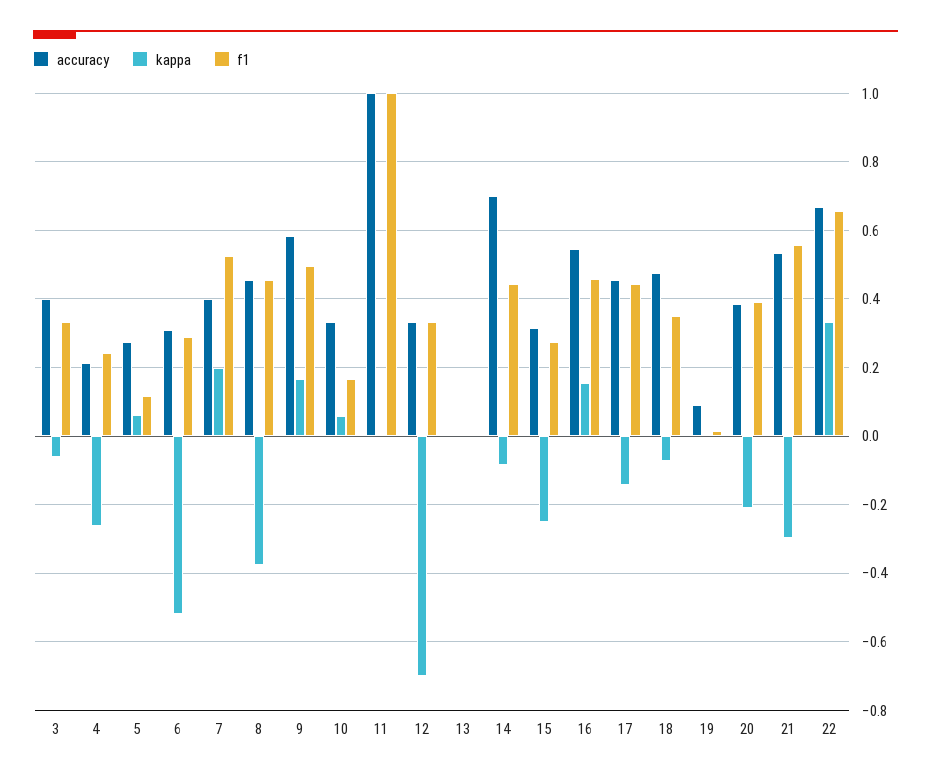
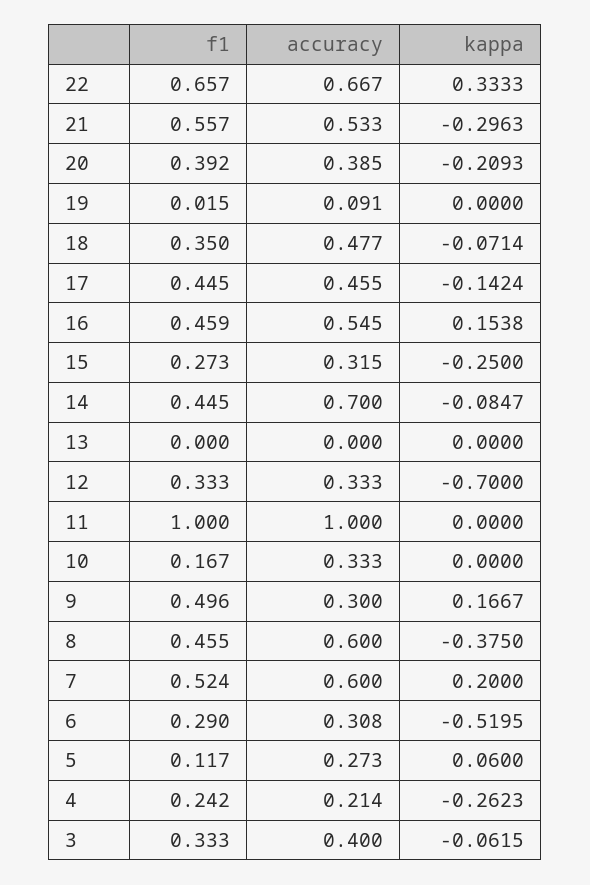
  {
    "accuracy": {
      "3": 0.4,
      "4": 0.214,
      "5": 0.273,
      "6": 0.308,
-     "7": 0.4,
+     "7": 0.6,
-     "8": 0.46,
+     "8": 0.6,
-     "9": 0.58,
+     "9": 0.3,
      "10": 0.333,
      "11": 1,
      "12": 0.333,
      "13": 0,
      "14": 0.7,
      "15": 0.315,
      "16": 0.545,
      "17": 0.455,
      "18": 0.477,
      "19": 0.091,
      "20": 0.385,
      "21": 0.533,
      "22": 0.667
    },
    "kappa": {
      "3": -0.0615,
      "4": -0.2623,
      "5": 0.06,
      "6": -0.5195,
      "7": 0.2,
      "8": -0.375,
      "9": 0.1667,
-     "10": 0.06,
+     "10": 0,
      "11": 0,
      "12": -0.7,
      "13": 0,
      "14": -0.0847,
      "15": -0.25,
      "16": 0.1538,
      "17": -0.1424,
      "18": -0.0714,
      "19": 0,
      "20": -0.2093,
      "21": -0.2963,
      "22": 0.3333
    },
    "f1": {
      "3": 0.333,
      "4": 0.242,
      "5": 0.117,
      "6": 0.29,
      "7": 0.524,
      "8": 0.455,
      "9": 0.496,
      "10": 0.167,
      "11": 1,
      "12": 0.333,
      "13": 0,
      "14": 0.445,
      "15": 0.273,
      "16": 0.459,
      "17": 0.445,
      "18": 0.35,
      "19": 0.015,
      "20": 0.392,
      "21": 0.557,
      "22": 0.657
    }
  }

